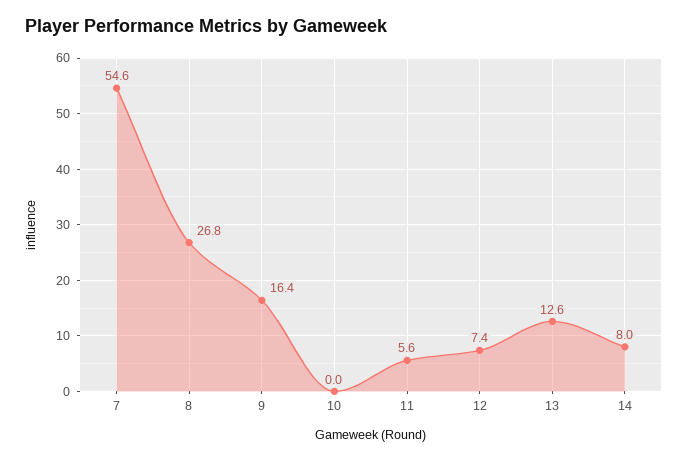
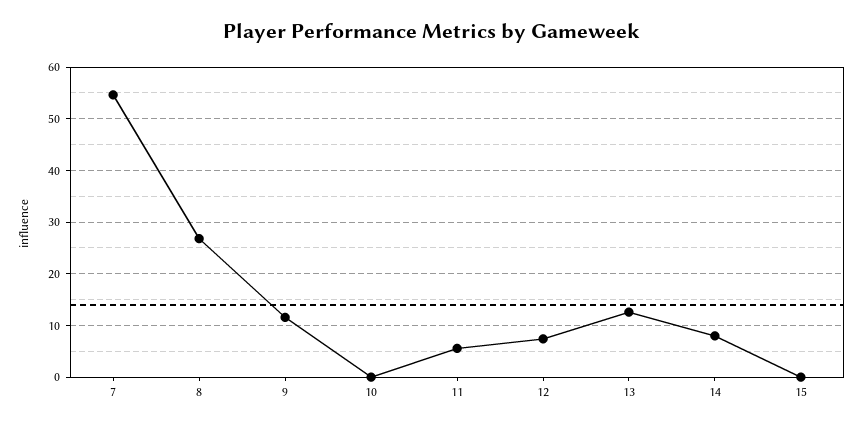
  {
    "7": 54.6,
    "8": 26.8,
-   "9": 16.4,
+   "9": 12,
    "10": 0,
    "11": 5.6,
    "12": 7.4,
    "13": 12.6,
-   "14": 8
+   "14": 8,
+   "15": 0
  }

